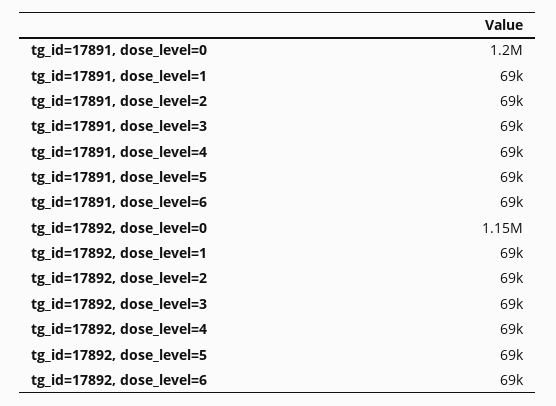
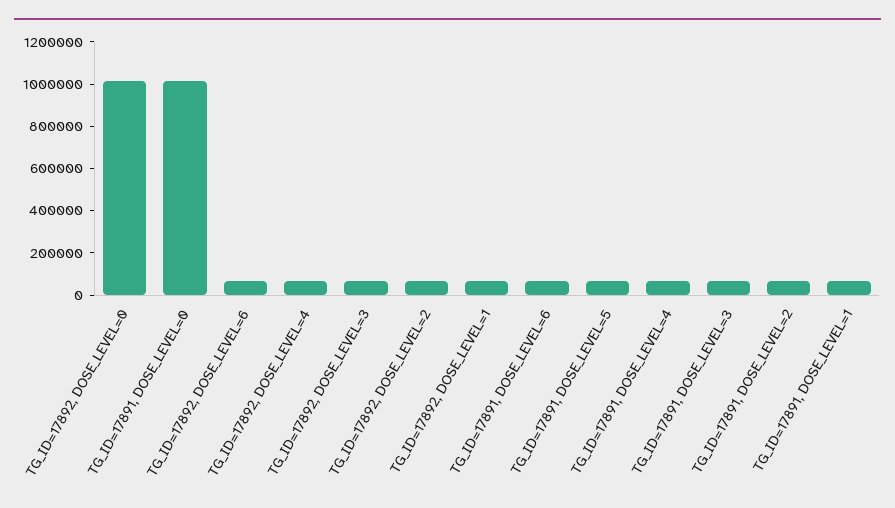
  {
-   "tg_id=17891, dose_level=0": 1200000,
+   "tg_id=17891, dose_level=0": 1000000,
    "tg_id=17891, dose_level=1": 69000,
    "tg_id=17891, dose_level=2": 69000,
    "tg_id=17891, dose_level=3": 69000,
    "tg_id=17891, dose_level=4": 69000,
    "tg_id=17891, dose_level=5": 69000,
    "tg_id=17891, dose_level=6": 69000,
-   "tg_id=17892, dose_level=0": 1150000,
+   "tg_id=17892, dose_level=0": 1000000,
    "tg_id=17892, dose_level=1": 69000,
    "tg_id=17892, dose_level=2": 69000,
    "tg_id=17892, dose_level=3": 69000,
    "tg_id=17892, dose_level=4": 69000,
-   "tg_id=17892, dose_level=5": 69000,
    "tg_id=17892, dose_level=6": 69000
  }

